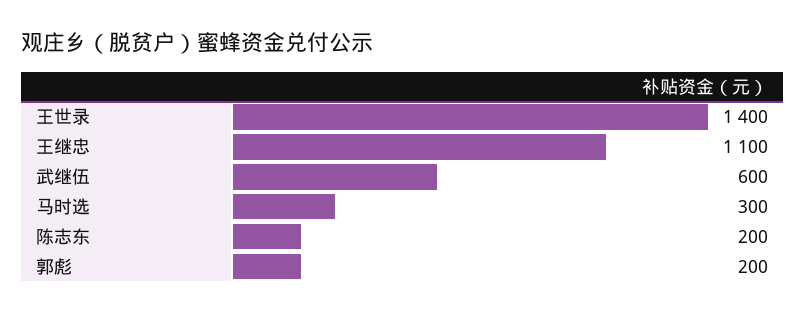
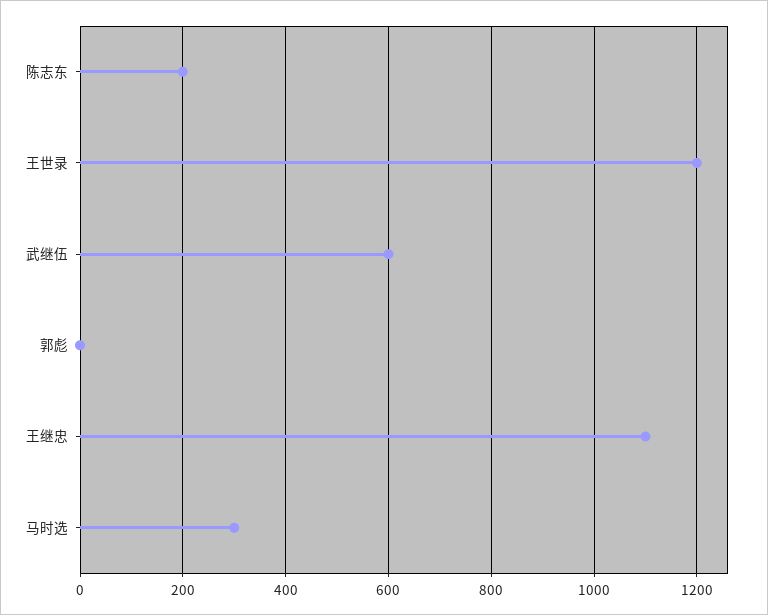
  {
-   "王世录": 1400,
+   "王世录": 1200,
    "王继忠": 1100,
    "武继伍": 600,
    "马时选": 300,
    "陈志东": 200,
-   "郭彪": 200
+   "郭彪": 0
  }

